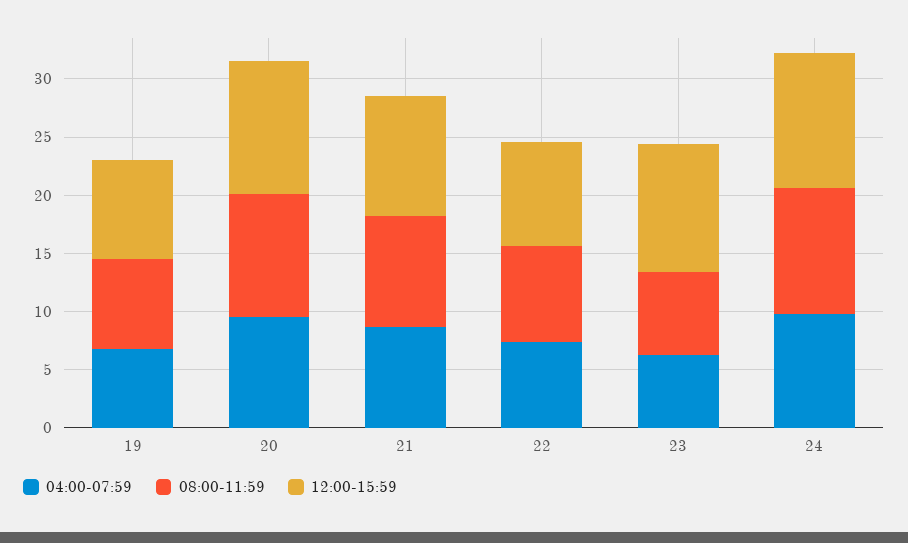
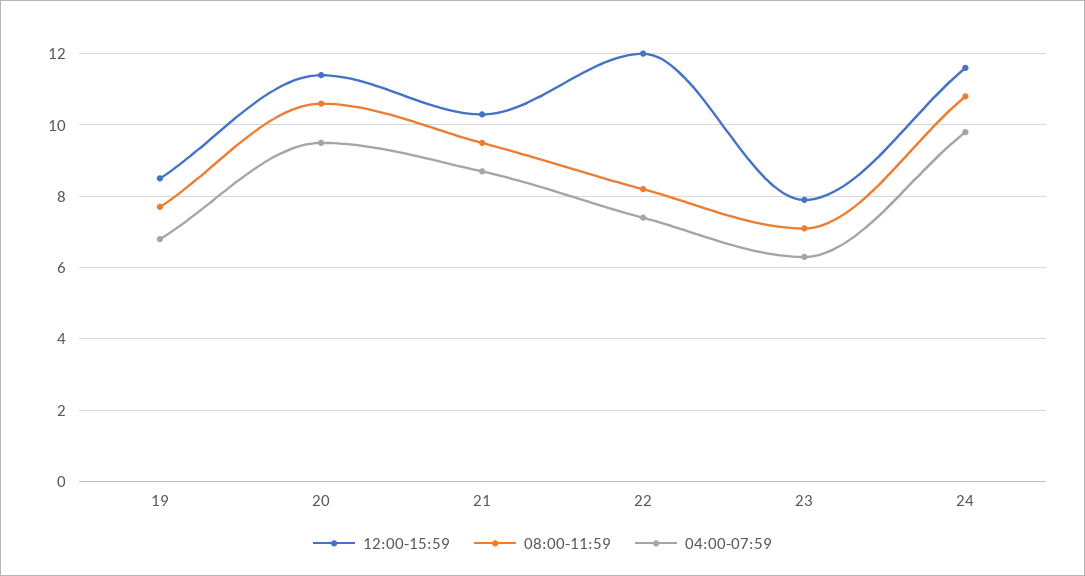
  {
    "04:00-07:59": {
      "19": 7,
      "20": 9.5,
      "21": 8.5,
      "22": 7.5,
      "23": 6.5,
      "24": 10
    },
    "08:00-11:59": {
      "19": 7.5,
      "20": 10.5,
      "21": 9.5,
      "22": 8,
      "23": 7,
      "24": 11
    },
    "12:00-15:59": {
      "19": 8.5,
      "20": 11.5,
      "21": 10.5,
-     "22": 9,
+     "22": 12,
-     "23": 11,
+     "23": 8,
      "24": 11.5
    }
  }

